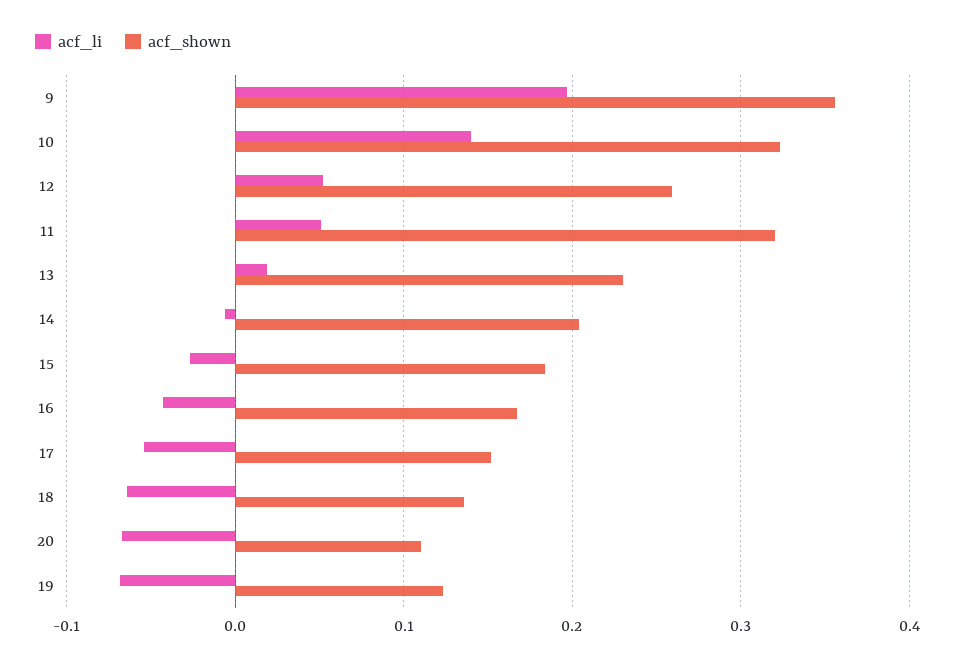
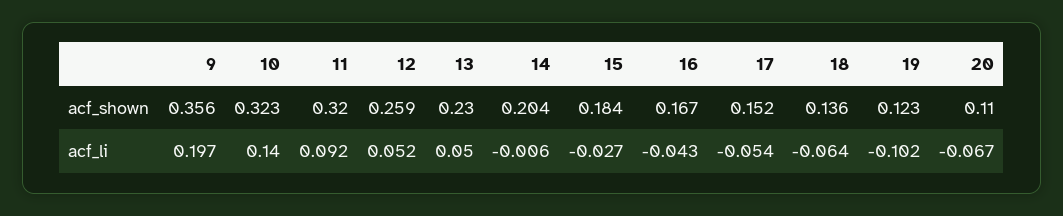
  {
    "acf_li": {
      "9": 0.197,
      "10": 0.14,
      "12": 0.052,
-     "11": 0.05,
+     "11": 0.092,
-     "13": 0.02,
+     "13": 0.05,
      "14": -0.006,
      "15": -0.027,
      "16": -0.043,
      "17": -0.054,
      "18": -0.064,
      "20": -0.067,
-     "19": -0.07
+     "19": -0.102
    },
    "acf_shown": {
      "9": 0.356,
      "10": 0.323,
      "12": 0.259,
      "11": 0.32,
      "13": 0.23,
      "14": 0.204,
      "15": 0.184,
      "16": 0.167,
      "17": 0.152,
      "18": 0.136,
      "20": 0.11,
      "19": 0.123
    }
  }

